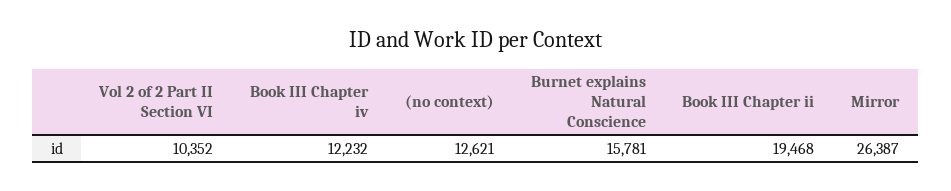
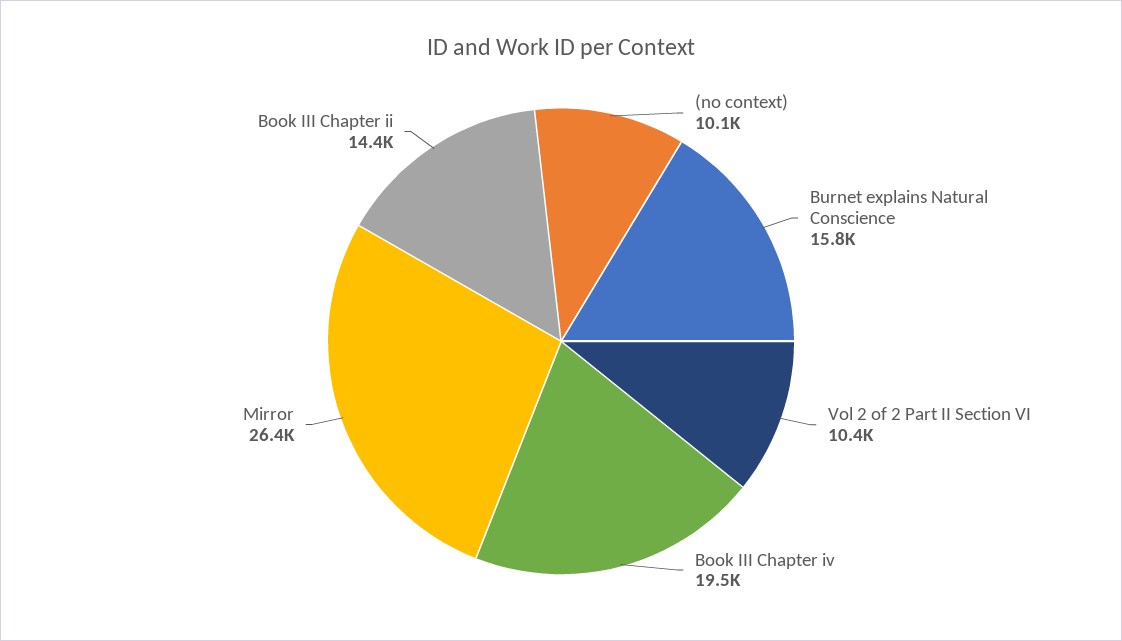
  {
    "Vol 2 of 2 Part II Section VI": 10352,
-   "Book III Chapter iv": 12232,
+   "Book III Chapter iv": 19500,
-   "(no context)": 12621,
+   "(no context)": 10100,
    "Burnet explains Natural Conscience": 15781,
-   "Book III Chapter ii": 19468,
+   "Book III Chapter ii": 14400,
    "Mirror": 26387
  }

